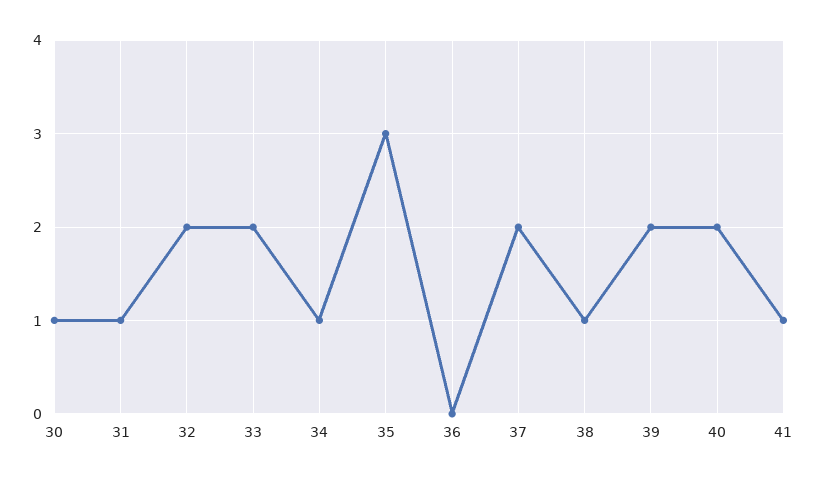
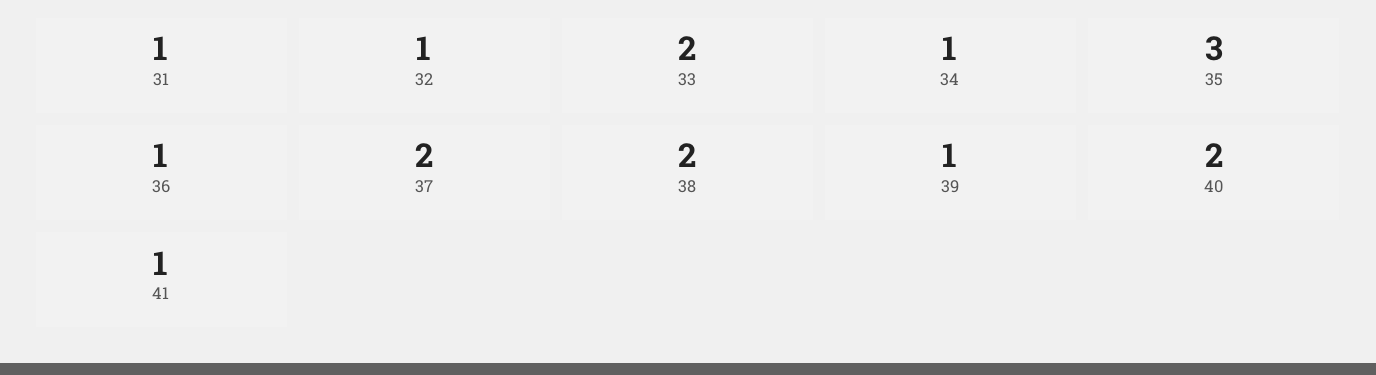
  {
-   "30": 1,
    "31": 1,
-   "32": 2,
+   "32": 1,
    "33": 2,
    "34": 1,
    "35": 3,
-   "36": 0,
+   "36": 1,
    "37": 2,
-   "38": 1,
+   "38": 2,
-   "39": 2,
+   "39": 1,
    "40": 2,
    "41": 1
  }

